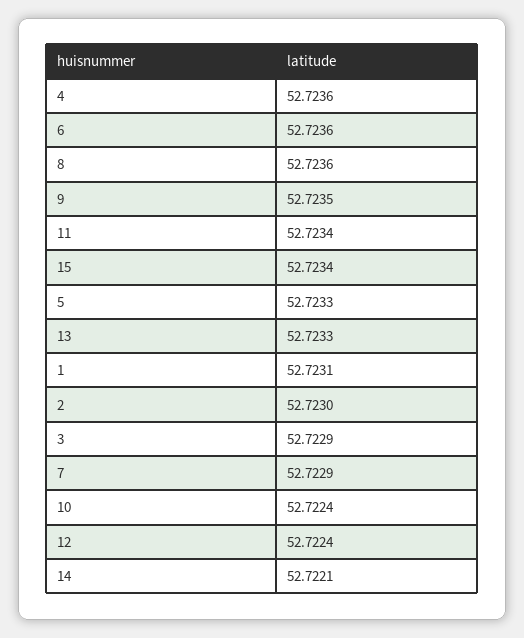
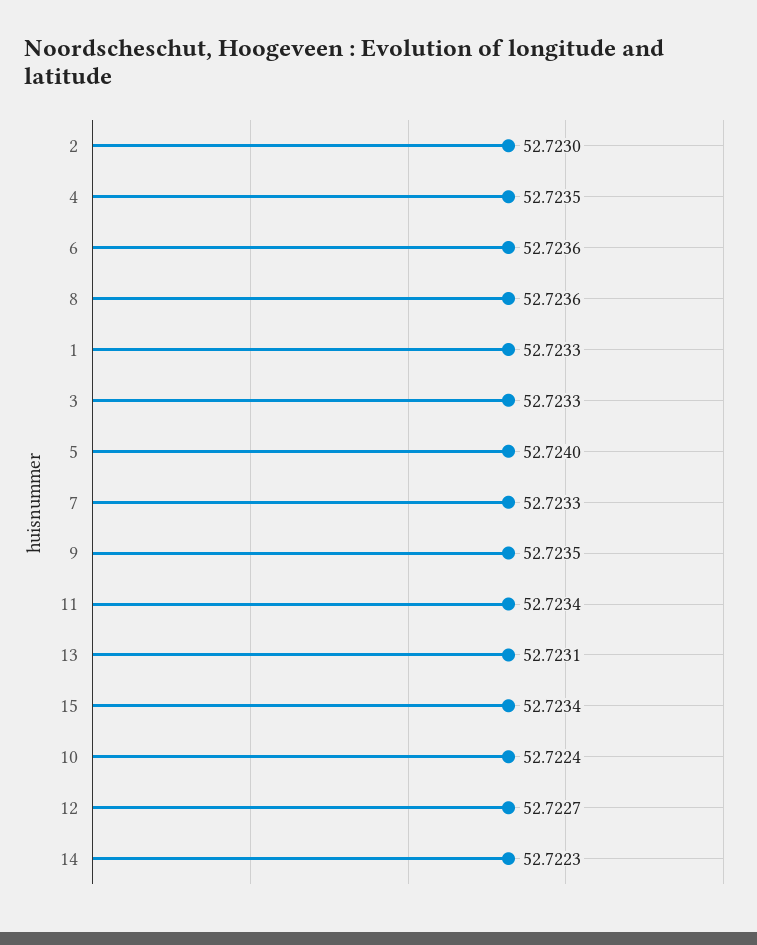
  {
-   "4": 52.7236,
+   "4": 52.7235,
    "6": 52.7236,
    "8": 52.7236,
    "9": 52.7235,
    "11": 52.7234,
    "15": 52.7234,
-   "5": 52.7233,
+   "5": 52.724,
-   "13": 52.7233,
+   "13": 52.7231,
-   "1": 52.7231,
+   "1": 52.7233,
    "2": 52.723,
-   "3": 52.7229,
+   "3": 52.7233,
-   "7": 52.7229,
+   "7": 52.7233,
    "10": 52.7224,
-   "12": 52.7224,
+   "12": 52.7227,
-   "14": 52.7221
+   "14": 52.7223
  }

